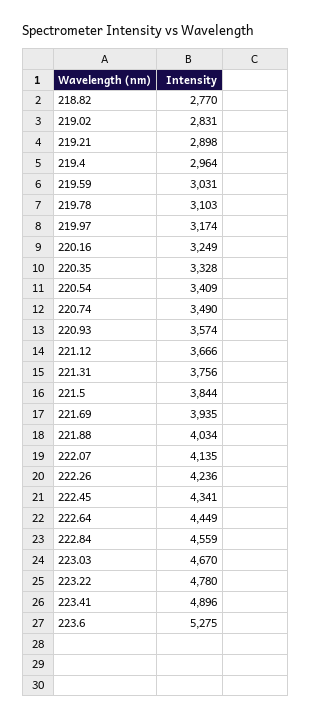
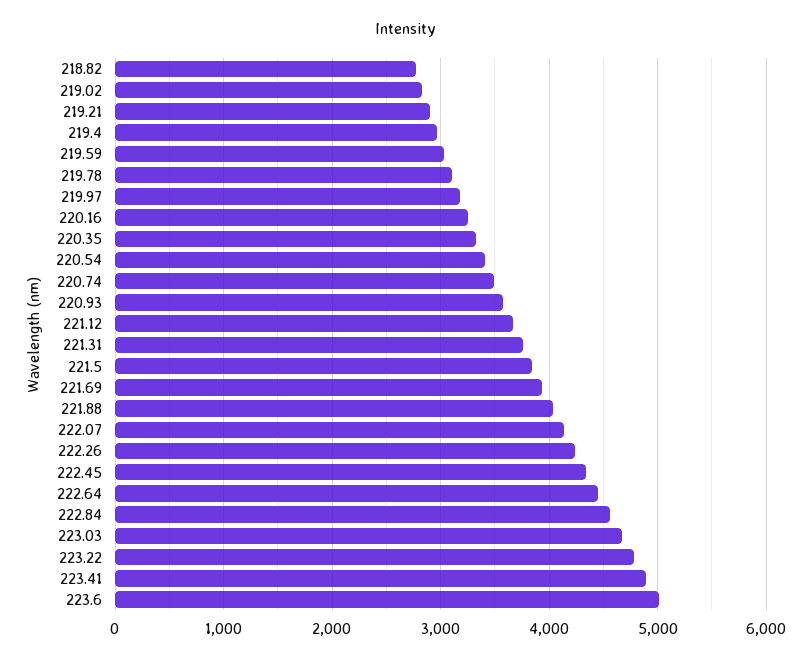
  {
    "218.82": 2770,
    "219.02": 2831,
    "219.21": 2898,
    "219.4": 2964,
    "219.59": 3031,
    "219.78": 3103,
    "219.97": 3174,
    "220.16": 3249,
    "220.35": 3328,
    "220.54": 3409,
    "220.74": 3490,
    "220.93": 3574,
    "221.12": 3666,
    "221.31": 3756,
    "221.5": 3844,
    "221.69": 3935,
    "221.88": 4034,
    "222.07": 4135,
    "222.26": 4236,
    "222.45": 4341,
    "222.64": 4449,
    "222.84": 4559,
    "223.03": 4670,
    "223.22": 4780,
    "223.41": 4896,
-   "223.6": 5275
+   "223.6": 5000
  }

